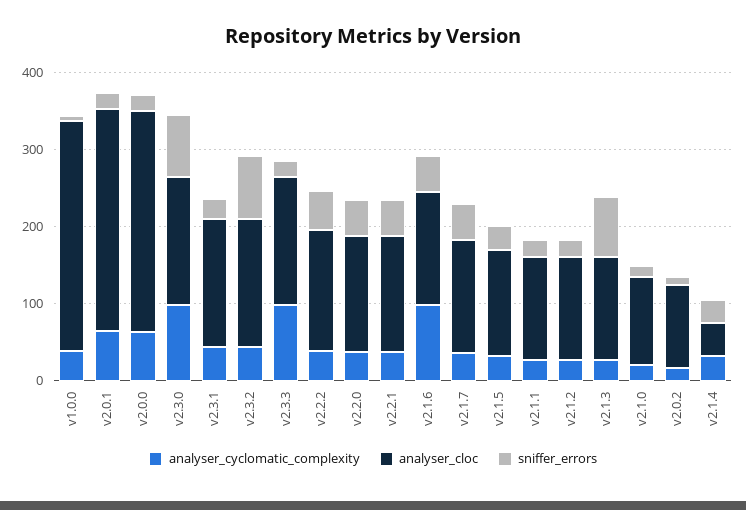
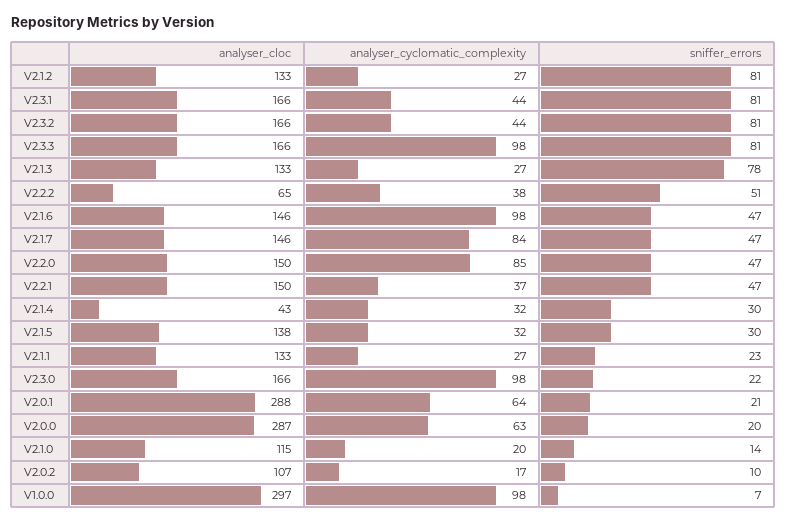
  {
    "analyser_cyclomatic_complexity": {
-     "v1.0.0": 40,
+     "v1.0.0": 98,
      "v2.0.1": 64,
      "v2.0.0": 63,
      "v2.3.0": 98,
      "v2.3.1": 44,
      "v2.3.2": 44,
      "v2.3.3": 98,
      "v2.2.2": 38,
-     "v2.2.0": 40,
+     "v2.2.0": 85,
      "v2.2.1": 37,
      "v2.1.6": 98,
-     "v2.1.7": 40,
+     "v2.1.7": 84,
      "v2.1.5": 32,
      "v2.1.1": 27,
      "v2.1.2": 27,
      "v2.1.3": 27,
      "v2.1.0": 20,
      "v2.0.2": 17,
      "v2.1.4": 32
    },
    "analyser_cloc": {
      "v1.0.0": 297,
      "v2.0.1": 288,
      "v2.0.0": 287,
      "v2.3.0": 166,
      "v2.3.1": 166,
      "v2.3.2": 166,
      "v2.3.3": 166,
-     "v2.2.2": 160,
+     "v2.2.2": 65,
      "v2.2.0": 150,
      "v2.2.1": 150,
      "v2.1.6": 146,
      "v2.1.7": 146,
      "v2.1.5": 138,
      "v2.1.1": 133,
      "v2.1.2": 133,
      "v2.1.3": 133,
      "v2.1.0": 115,
      "v2.0.2": 107,
      "v2.1.4": 43
    },
    "sniffer_errors": {
      "v1.0.0": 7,
      "v2.0.1": 21,
      "v2.0.0": 20,
-     "v2.3.0": 80,
+     "v2.3.0": 22,
-     "v2.3.1": 20,
+     "v2.3.1": 81,
      "v2.3.2": 81,
-     "v2.3.3": 20,
+     "v2.3.3": 81,
      "v2.2.2": 51,
      "v2.2.0": 47,
      "v2.2.1": 47,
      "v2.1.6": 47,
      "v2.1.7": 47,
      "v2.1.5": 30,
      "v2.1.1": 23,
-     "v2.1.2": 20,
+     "v2.1.2": 81,
      "v2.1.3": 78,
      "v2.1.0": 14,
      "v2.0.2": 10,
      "v2.1.4": 30
    }
  }

